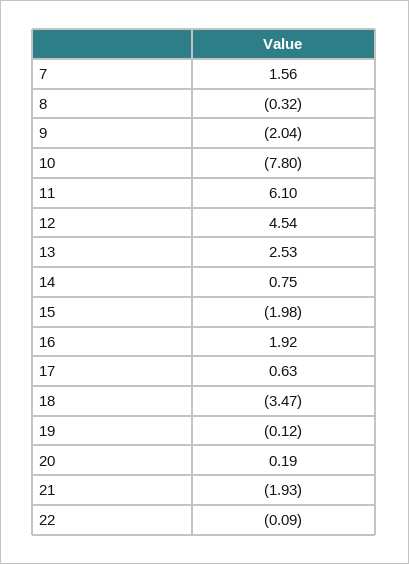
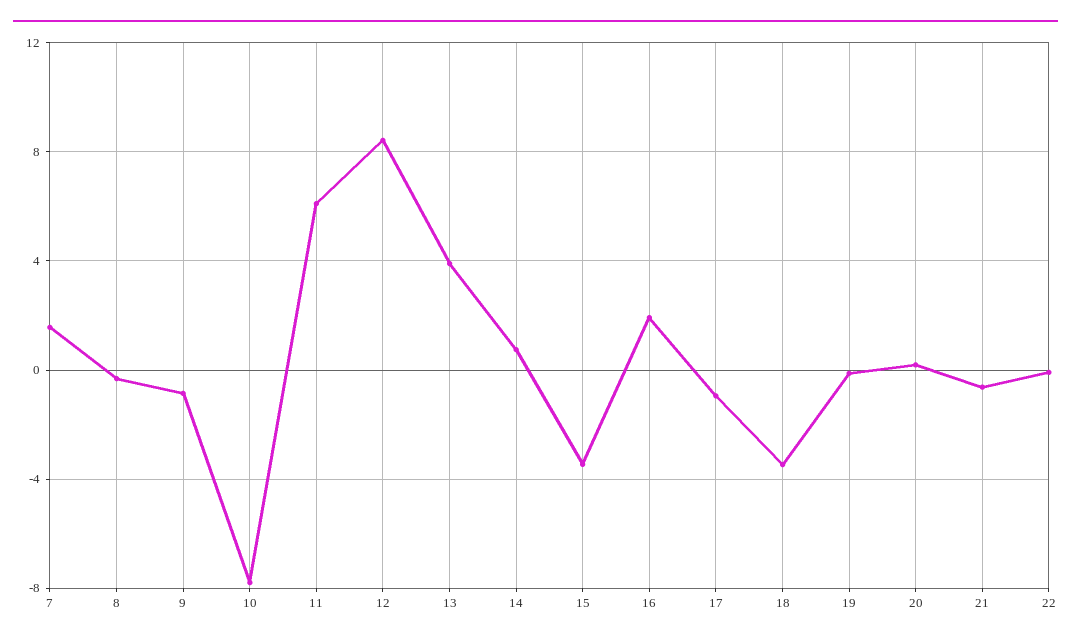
  {
    "7": 1.56,
    "8": -0.32,
-   "9": -2.04,
+   "9": -1,
    "10": -7.8,
    "11": 6.1,
-   "12": 4.54,
+   "12": 8.5,
-   "13": 2.53,
+   "13": 4,
    "14": 0.75,
-   "15": -1.98,
+   "15": -3.5,
    "16": 1.92,
-   "17": 0.63,
+   "17": -1,
    "18": -3.47,
    "19": -0.12,
    "20": 0.19,
-   "21": -1.93,
+   "21": -0.5,
    "22": -0.09
  }

